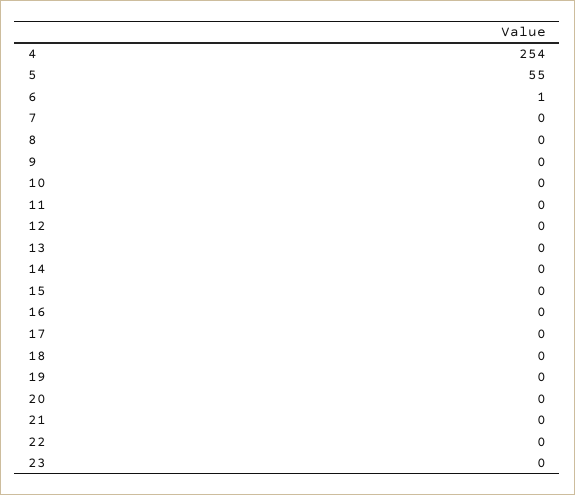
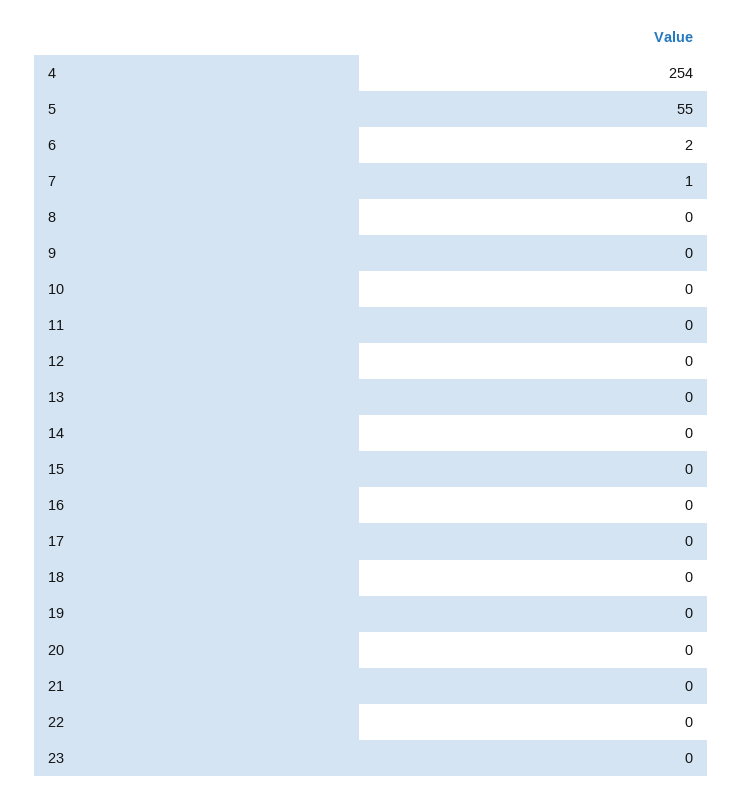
  {
    "4": 254,
    "5": 55,
-   "6": 1,
+   "6": 2,
-   "7": 0,
+   "7": 1,
    "8": 0,
    "9": 0,
    "10": 0,
    "11": 0,
    "12": 0,
    "13": 0,
    "14": 0,
    "15": 0,
    "16": 0,
    "17": 0,
    "18": 0,
    "19": 0,
    "20": 0,
    "21": 0,
    "22": 0,
    "23": 0
  }

